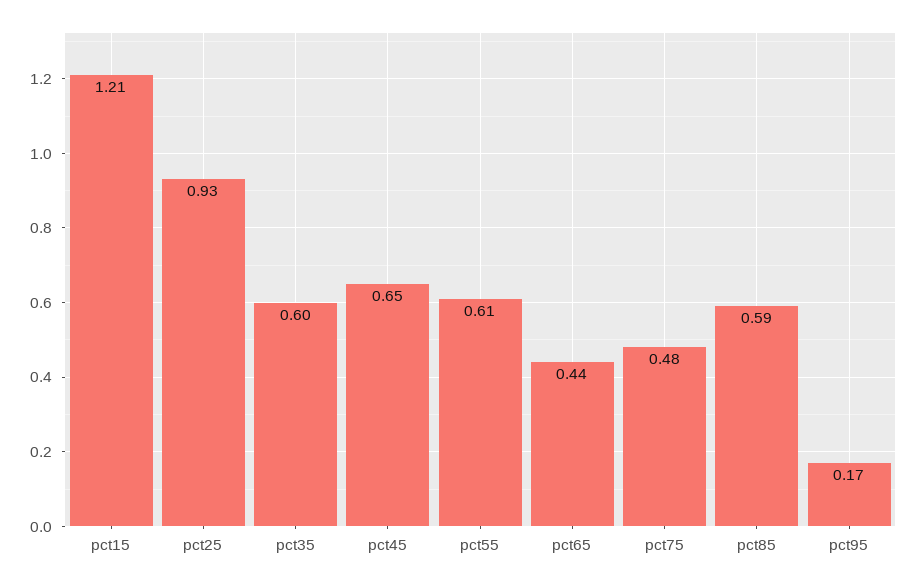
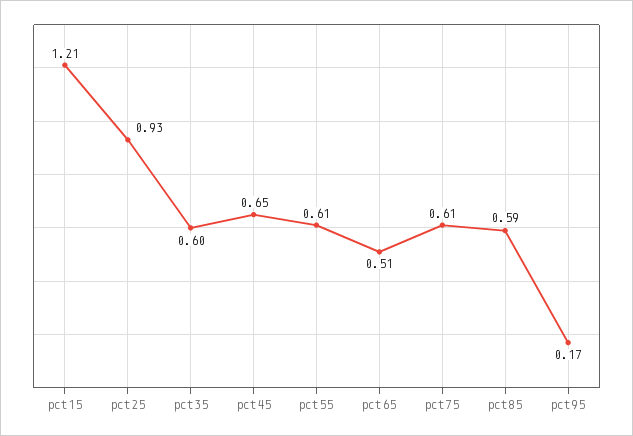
  {
    "pct15": 1.21,
    "pct25": 0.93,
    "pct35": 0.6,
    "pct45": 0.65,
    "pct55": 0.61,
-   "pct65": 0.44,
+   "pct65": 0.51,
-   "pct75": 0.48,
+   "pct75": 0.61,
    "pct85": 0.59,
    "pct95": 0.17
  }

